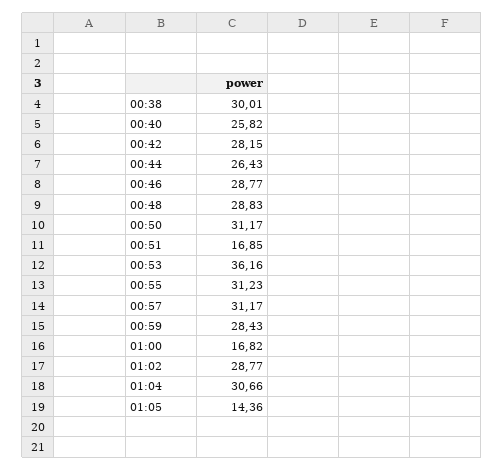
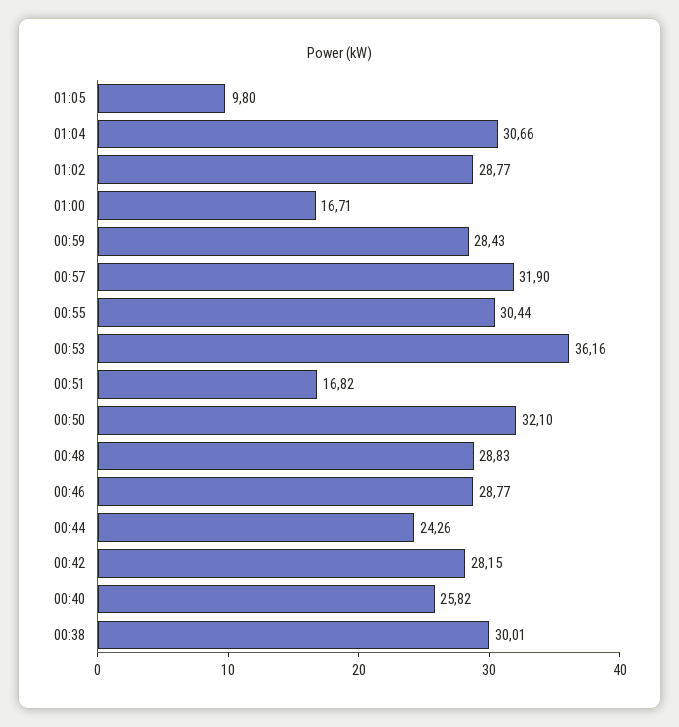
  {
    "00:38": 30.01,
    "00:40": 25.82,
    "00:42": 28.15,
-   "00:44": 26.43,
+   "00:44": 24.26,
    "00:46": 28.77,
    "00:48": 28.83,
-   "00:50": 31.17,
+   "00:50": 32.1,
-   "00:51": 16.85,
+   "00:51": 16.82,
    "00:53": 36.16,
-   "00:55": 31.23,
+   "00:55": 30.44,
-   "00:57": 31.17,
+   "00:57": 31.9,
    "00:59": 28.43,
-   "01:00": 16.82,
+   "01:00": 16.71,
    "01:02": 28.77,
    "01:04": 30.66,
-   "01:05": 14.36
+   "01:05": 9.8
  }

